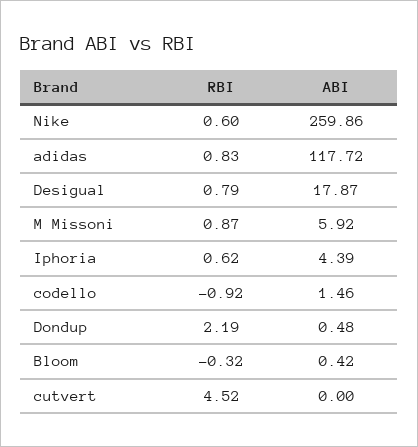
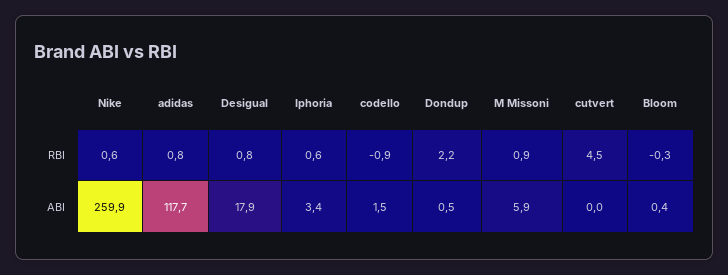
  {
    "RBI": {
      "Nike": 0.6,
      "adidas": 0.83,
      "Desigual": 0.79,
      "M Missoni": 0.87,
      "Iphoria": 0.62,
      "codello": -0.92,
      "Dondup": 2.19,
      "Bloom": -0.32,
      "cutvert": 4.52
    },
    "ABI": {
      "Nike": 259.86,
      "adidas": 117.72,
      "Desigual": 17.87,
      "M Missoni": 5.92,
-     "Iphoria": 4.39,
+     "Iphoria": 3.4,
      "codello": 1.46,
      "Dondup": 0.48,
      "Bloom": 0.42,
      "cutvert": 0
    }
  }

